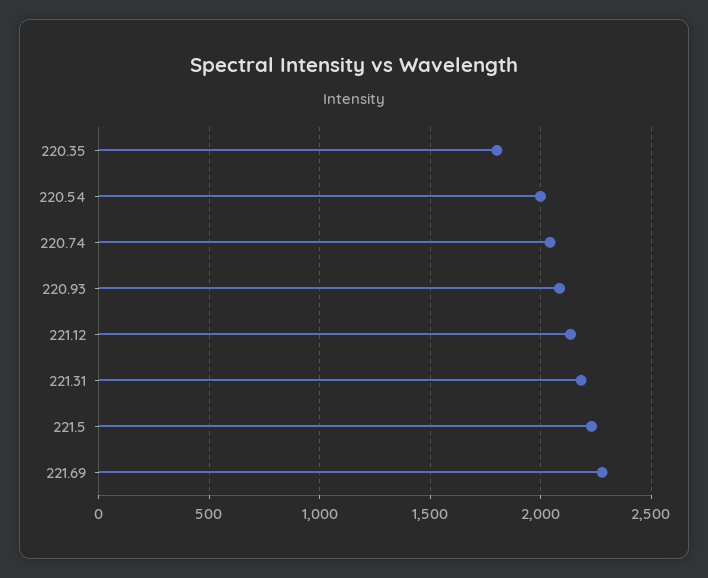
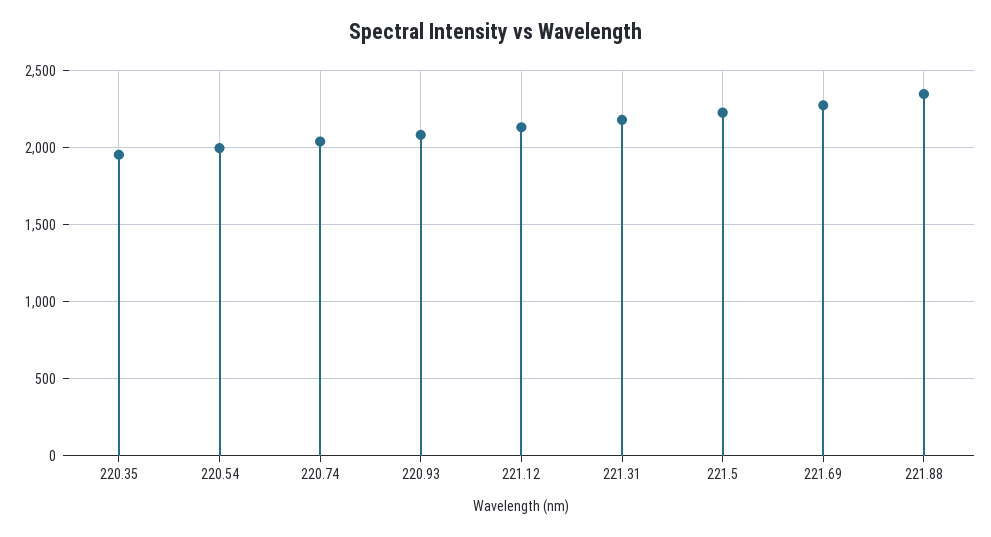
  {
-   "220.35": 1800,
+   "220.35": 1950,
    "220.54": 2000,
    "220.74": 2050,
    "220.93": 2100,
    "221.12": 2150,
    "221.31": 2200,
    "221.5": 2250,
-   "221.69": 2300
+   "221.69": 2300,
+   "221.88": 2350
  }

